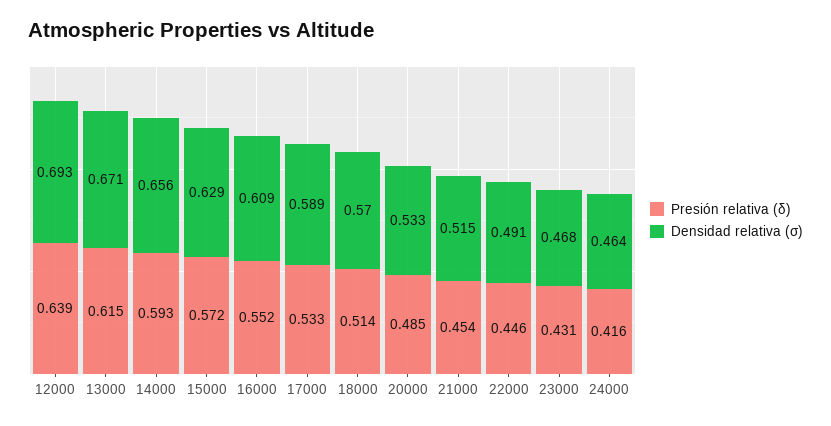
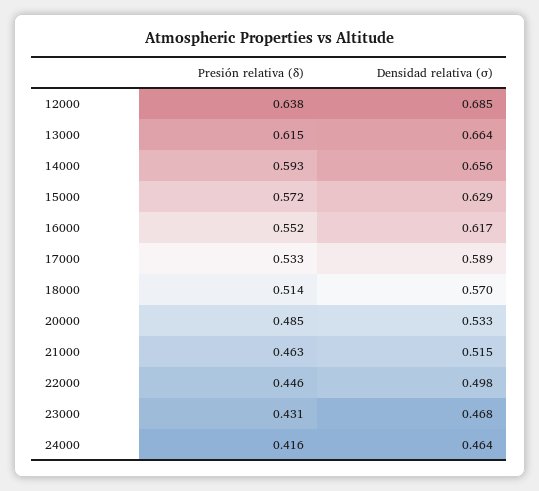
  {
    "Presión relativa (δ)": {
-     "12000": 0.639,
+     "12000": 0.638,
      "13000": 0.615,
      "14000": 0.593,
      "15000": 0.572,
      "16000": 0.552,
      "17000": 0.533,
      "18000": 0.514,
      "20000": 0.485,
-     "21000": 0.454,
+     "21000": 0.463,
      "22000": 0.446,
      "23000": 0.431,
      "24000": 0.416
    },
    "Densidad relativa (σ)": {
-     "12000": 0.693,
+     "12000": 0.685,
-     "13000": 0.671,
+     "13000": 0.664,
      "14000": 0.656,
      "15000": 0.629,
-     "16000": 0.609,
+     "16000": 0.617,
      "17000": 0.589,
      "18000": 0.57,
      "20000": 0.533,
      "21000": 0.515,
-     "22000": 0.491,
+     "22000": 0.498,
      "23000": 0.468,
      "24000": 0.464
    }
  }

